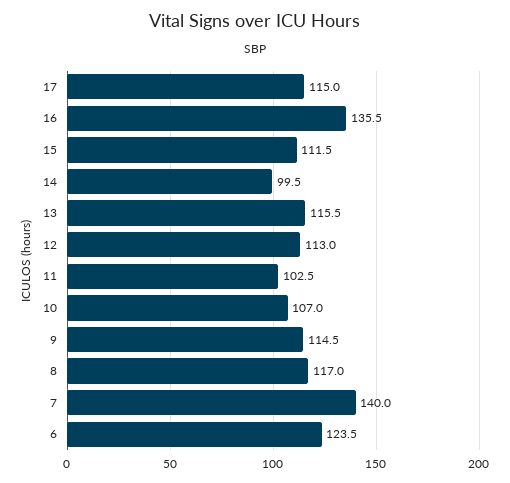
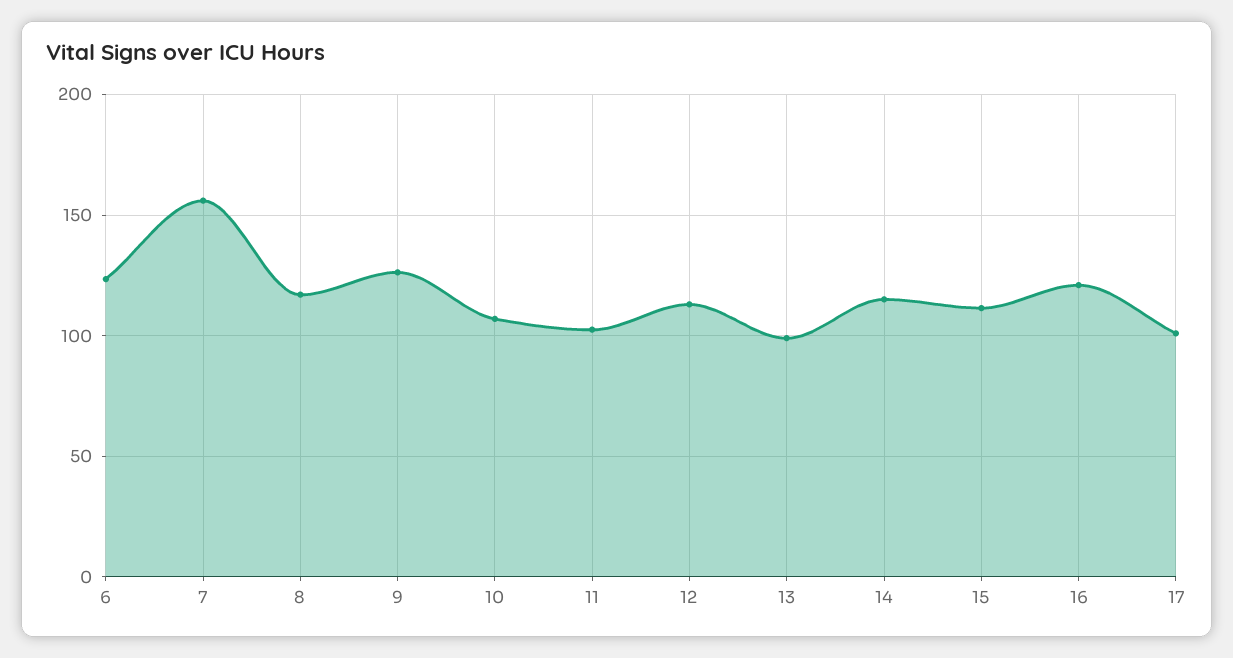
  {
-   "17": 115,
+   "17": 100,
-   "16": 135.5,
+   "16": 120,
    "15": 111.5,
-   "14": 99.5,
+   "14": 115,
-   "13": 115.5,
+   "13": 100,
    "12": 113,
    "11": 102.5,
    "10": 107,
-   "9": 114.5,
+   "9": 125,
    "8": 117,
-   "7": 140,
+   "7": 155,
    "6": 123.5
  }

